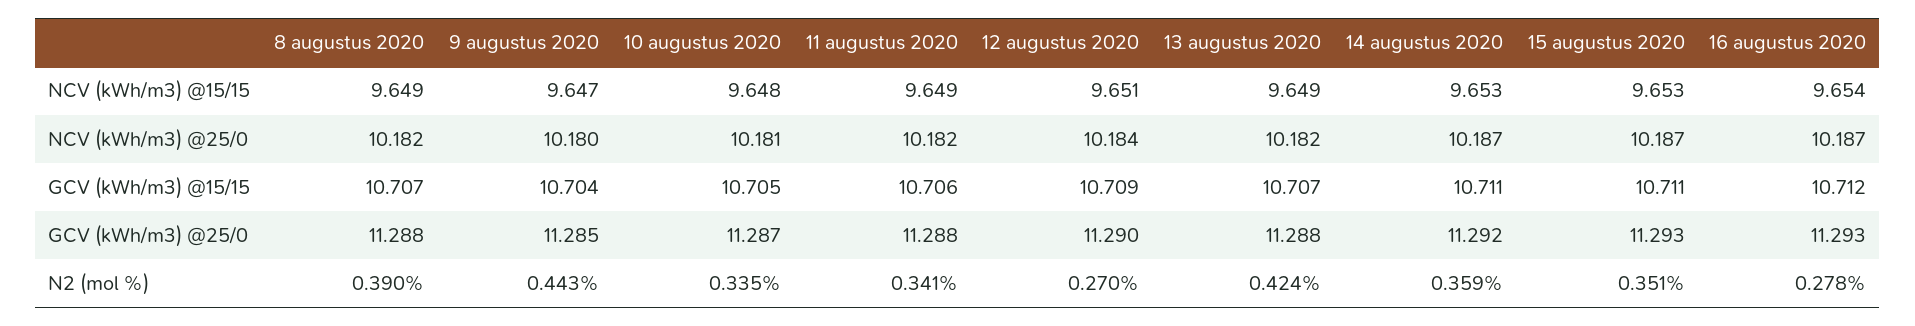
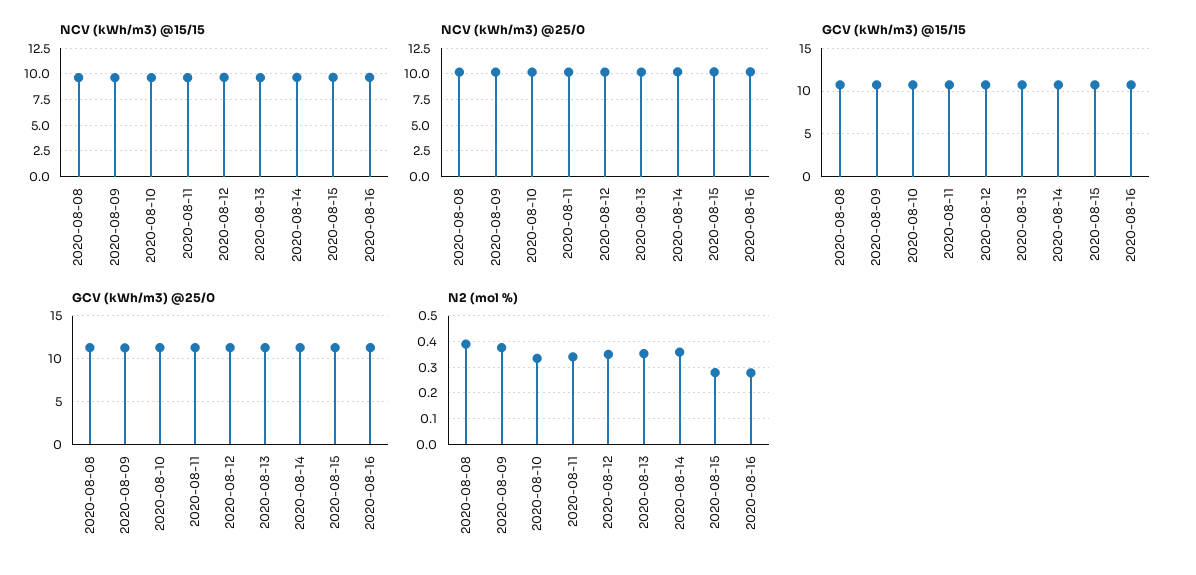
  {
    "NCV (kWh/m3) @15/15": {
      "8 augustus 2020": 9.649,
      "9 augustus 2020": 9.647,
      "10 augustus 2020": 9.648,
      "11 augustus 2020": 9.649,
      "12 augustus 2020": 9.651,
      "13 augustus 2020": 9.649,
      "14 augustus 2020": 9.653,
      "15 augustus 2020": 9.653,
      "16 augustus 2020": 9.654
    },
    "NCV (kWh/m3) @25/0": {
      "8 augustus 2020": 10.182,
      "9 augustus 2020": 10.18,
      "10 augustus 2020": 10.181,
      "11 augustus 2020": 10.182,
      "12 augustus 2020": 10.184,
      "13 augustus 2020": 10.182,
      "14 augustus 2020": 10.187,
      "15 augustus 2020": 10.187,
      "16 augustus 2020": 10.187
    },
    "GCV (kWh/m3) @15/15": {
      "8 augustus 2020": 10.707,
      "9 augustus 2020": 10.704,
      "10 augustus 2020": 10.705,
      "11 augustus 2020": 10.706,
      "12 augustus 2020": 10.709,
      "13 augustus 2020": 10.707,
      "14 augustus 2020": 10.711,
      "15 augustus 2020": 10.711,
      "16 augustus 2020": 10.712
    },
    "GCV (kWh/m3) @25/0": {
      "8 augustus 2020": 11.288,
      "9 augustus 2020": 11.285,
      "10 augustus 2020": 11.287,
      "11 augustus 2020": 11.288,
      "12 augustus 2020": 11.29,
      "13 augustus 2020": 11.288,
      "14 augustus 2020": 11.292,
      "15 augustus 2020": 11.293,
      "16 augustus 2020": 11.293
    },
    "N2 (mol %)": {
      "8 augustus 2020": 0.39,
-     "9 augustus 2020": 0.443,
+     "9 augustus 2020": 0.375,
      "10 augustus 2020": 0.335,
      "11 augustus 2020": 0.341,
-     "12 augustus 2020": 0.27,
+     "12 augustus 2020": 0.35,
-     "13 augustus 2020": 0.424,
+     "13 augustus 2020": 0.35,
      "14 augustus 2020": 0.359,
-     "15 augustus 2020": 0.351,
+     "15 augustus 2020": 0.275,
      "16 augustus 2020": 0.278
    }
  }

